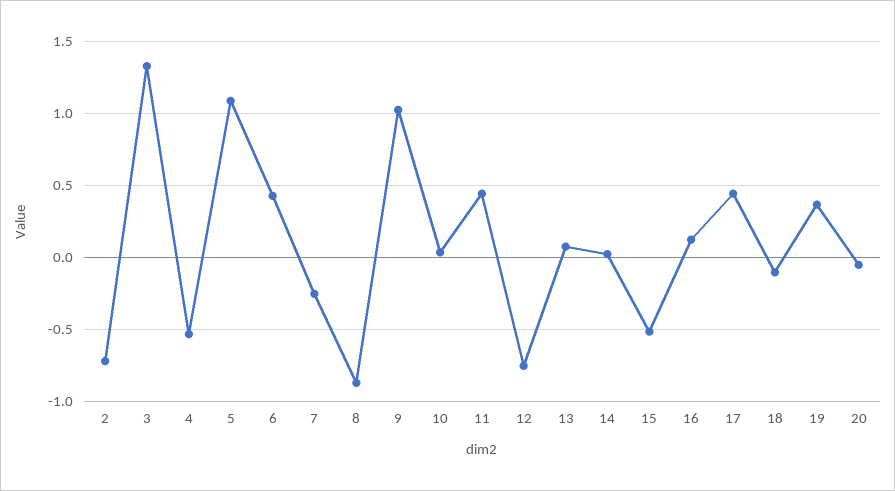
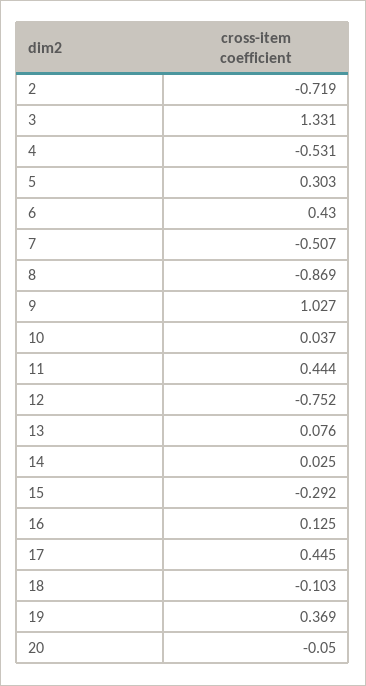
  {
    "2": -0.719,
    "3": 1.331,
    "4": -0.531,
-   "5": 1.1,
+   "5": 0.303,
    "6": 0.43,
-   "7": -0.25,
+   "7": -0.507,
    "8": -0.869,
    "9": 1.027,
    "10": 0.037,
    "11": 0.444,
    "12": -0.752,
    "13": 0.076,
    "14": 0.025,
-   "15": -0.5,
+   "15": -0.292,
    "16": 0.125,
    "17": 0.445,
    "18": -0.103,
    "19": 0.369,
    "20": -0.05
  }

